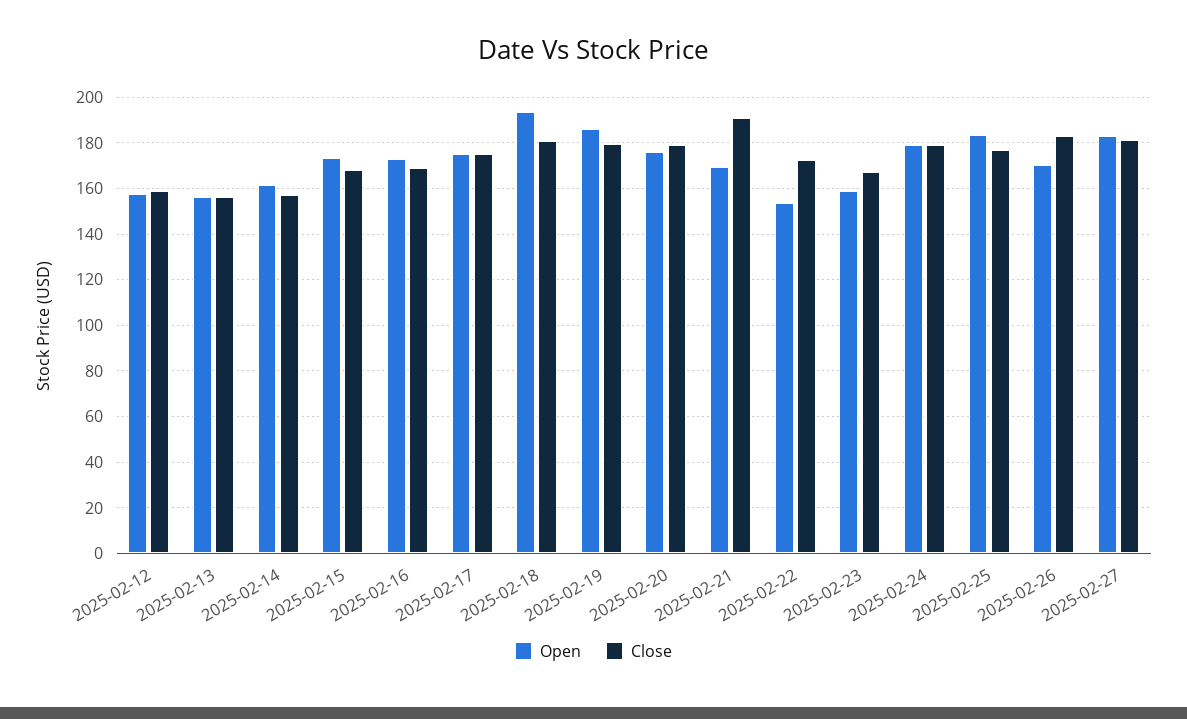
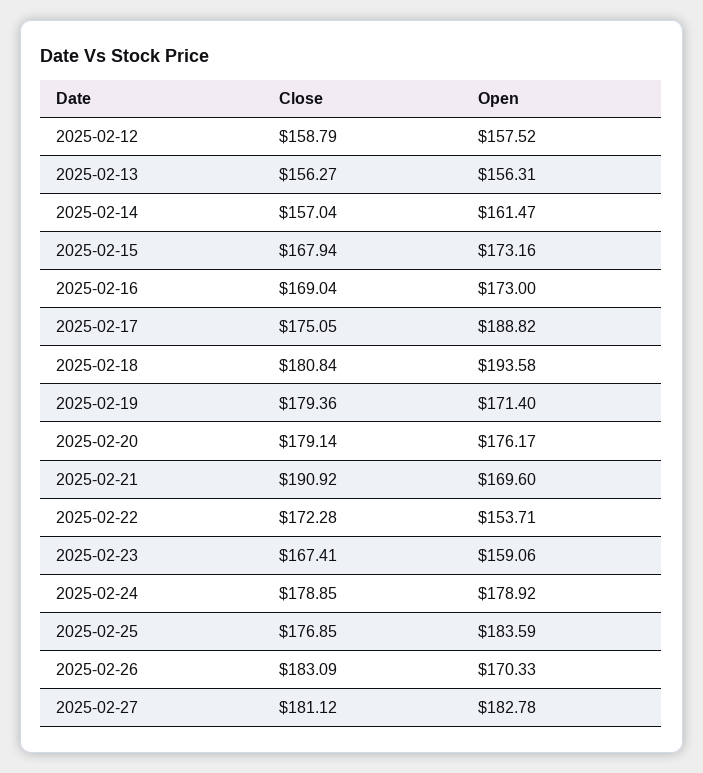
  {
    "Open": {
      "2025-02-12": 157.52,
      "2025-02-13": 156.31,
      "2025-02-14": 161.47,
      "2025-02-15": 173.16,
      "2025-02-16": 173,
-     "2025-02-17": 175,
+     "2025-02-17": 188.82,
      "2025-02-18": 193.58,
-     "2025-02-19": 185,
+     "2025-02-19": 171.4,
      "2025-02-20": 176.17,
      "2025-02-21": 169.6,
      "2025-02-22": 153.71,
      "2025-02-23": 159.06,
      "2025-02-24": 178.92,
      "2025-02-25": 183.59,
      "2025-02-26": 170.33,
      "2025-02-27": 182.78
    },
    "Close": {
      "2025-02-12": 158.79,
      "2025-02-13": 156.27,
      "2025-02-14": 157.04,
      "2025-02-15": 167.94,
      "2025-02-16": 169.04,
      "2025-02-17": 175.05,
      "2025-02-18": 180.84,
      "2025-02-19": 179.36,
      "2025-02-20": 179.14,
      "2025-02-21": 190.92,
      "2025-02-22": 172.28,
      "2025-02-23": 167.41,
      "2025-02-24": 178.85,
      "2025-02-25": 176.85,
      "2025-02-26": 183.09,
      "2025-02-27": 181.12
    }
  }

